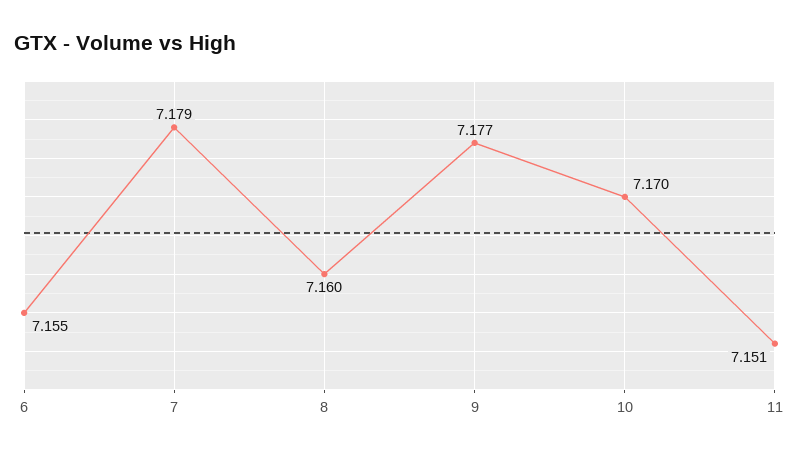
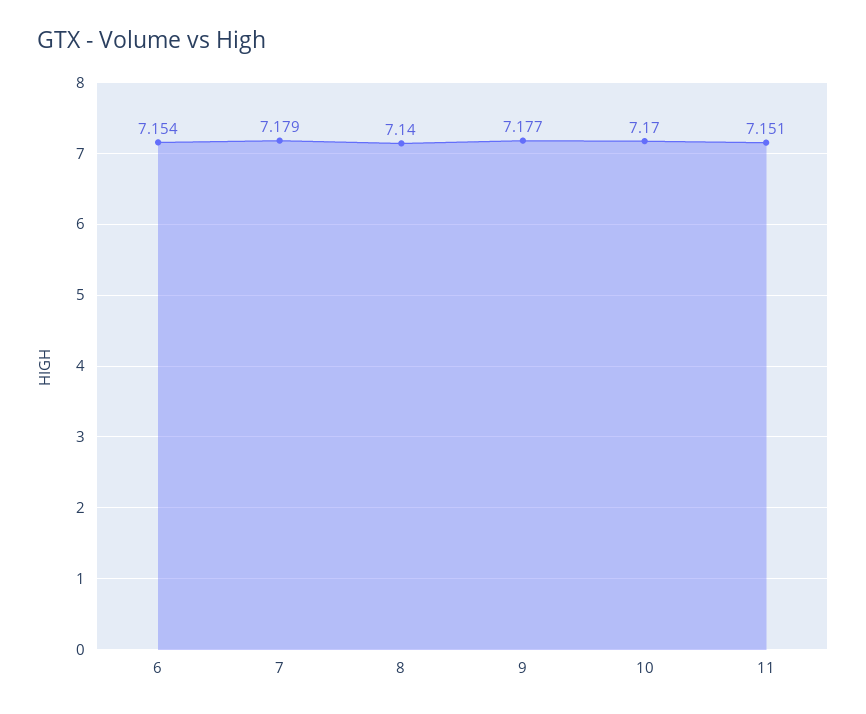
  {
-   "6": 7.155,
+   "6": 7.154,
    "7": 7.179,
-   "8": 7.16,
+   "8": 7.14,
    "9": 7.177,
    "10": 7.17,
    "11": 7.151
  }

